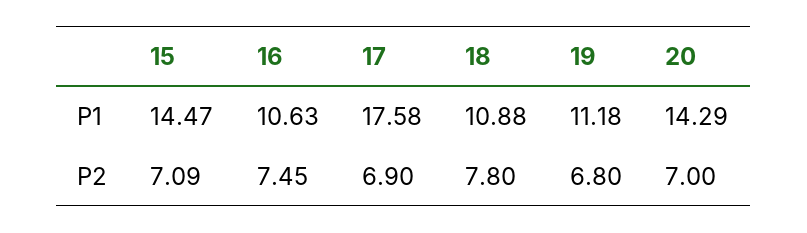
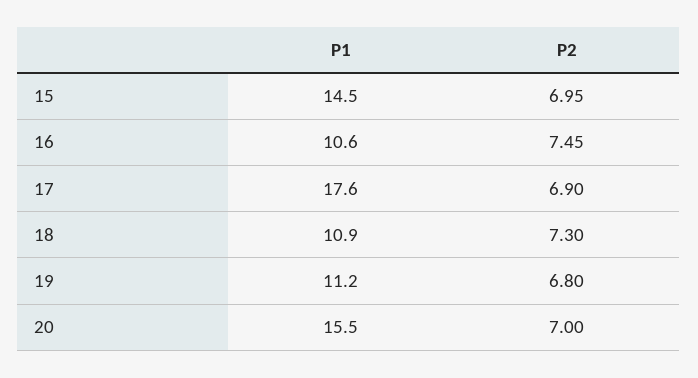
  {
    "15": {
      "P1": 14.47,
-     "P2": 7.09
+     "P2": 6.95
    },
    "16": {
      "P1": 10.63,
      "P2": 7.45
    },
    "17": {
      "P1": 17.58,
      "P2": 6.9
    },
    "18": {
      "P1": 10.88,
-     "P2": 7.8
+     "P2": 7.3
    },
    "19": {
      "P1": 11.18,
      "P2": 6.8
    },
    "20": {
-     "P1": 14.29,
+     "P1": 15.5,
      "P2": 7
    }
  }

